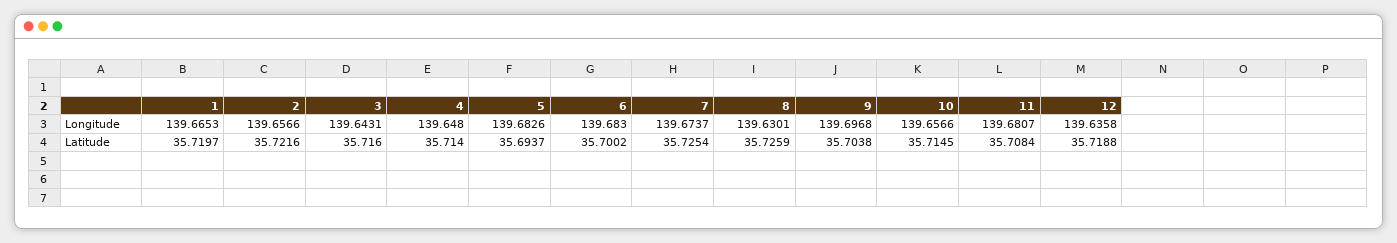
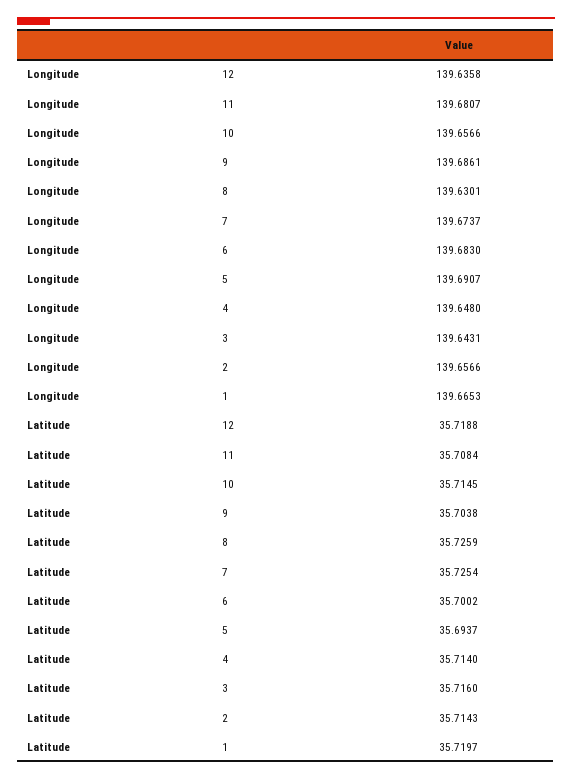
  {
    "1": {
      "Longitude": 139.6653,
      "Latitude": 35.7197
    },
    "2": {
      "Longitude": 139.6566,
-     "Latitude": 35.7216
+     "Latitude": 35.7143
    },
    "3": {
      "Longitude": 139.6431,
      "Latitude": 35.716
    },
    "4": {
      "Longitude": 139.648,
      "Latitude": 35.714
    },
    "5": {
-     "Longitude": 139.6826,
+     "Longitude": 139.6907,
      "Latitude": 35.6937
    },
    "6": {
      "Longitude": 139.683,
      "Latitude": 35.7002
    },
    "7": {
      "Longitude": 139.6737,
      "Latitude": 35.7254
    },
    "8": {
      "Longitude": 139.6301,
      "Latitude": 35.7259
    },
    "9": {
-     "Longitude": 139.6968,
+     "Longitude": 139.6861,
      "Latitude": 35.7038
    },
    "10": {
      "Longitude": 139.6566,
      "Latitude": 35.7145
    },
    "11": {
      "Longitude": 139.6807,
      "Latitude": 35.7084
    },
    "12": {
      "Longitude": 139.6358,
      "Latitude": 35.7188
    }
  }

